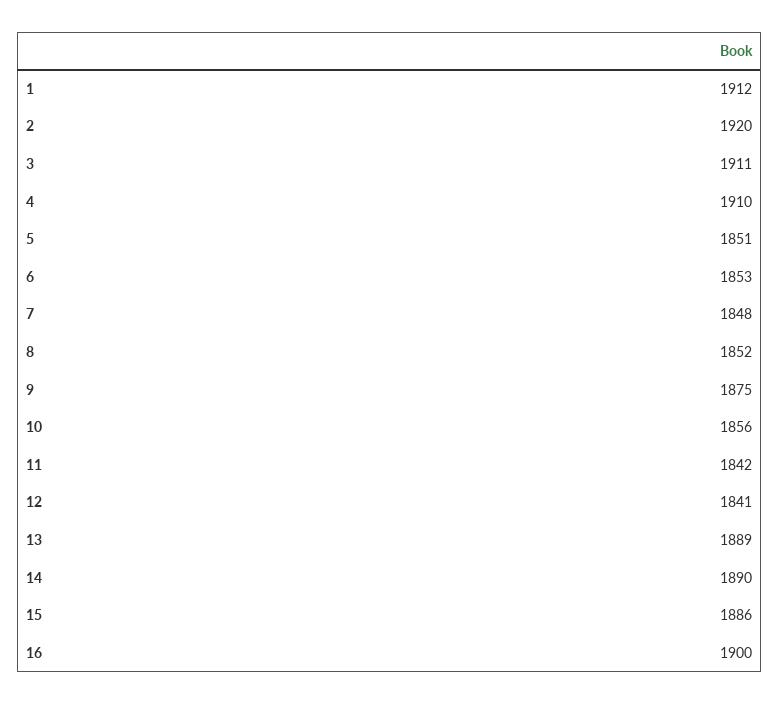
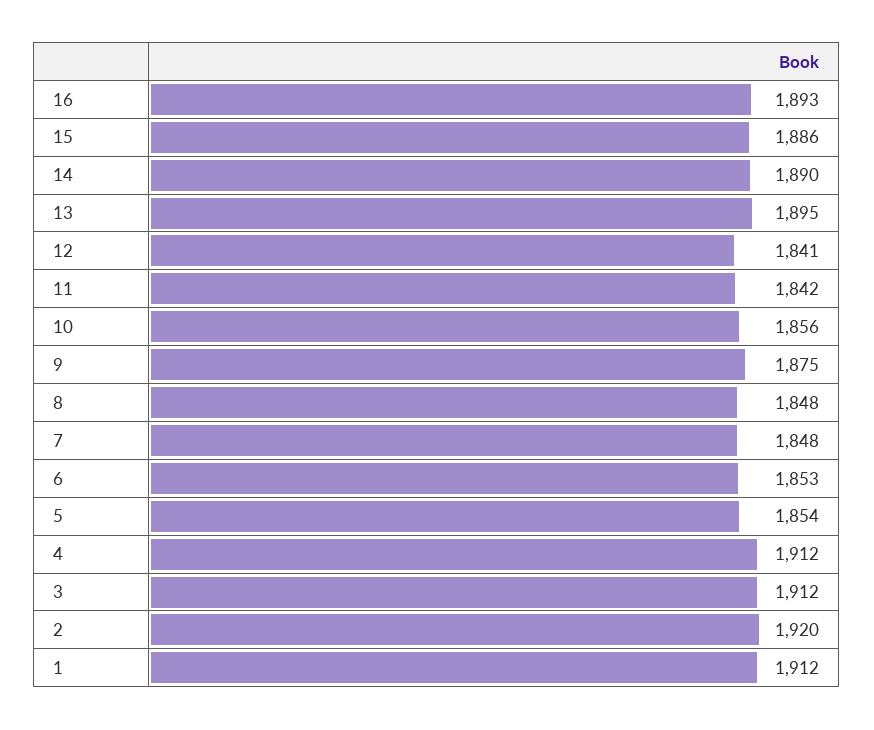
  {
    "1": 1912,
    "2": 1920,
-   "3": 1911,
+   "3": 1912,
-   "4": 1910,
+   "4": 1912,
-   "5": 1851,
+   "5": 1854,
    "6": 1853,
    "7": 1848,
-   "8": 1852,
+   "8": 1848,
    "9": 1875,
    "10": 1856,
    "11": 1842,
    "12": 1841,
-   "13": 1889,
+   "13": 1895,
    "14": 1890,
    "15": 1886,
-   "16": 1900
+   "16": 1893
  }

